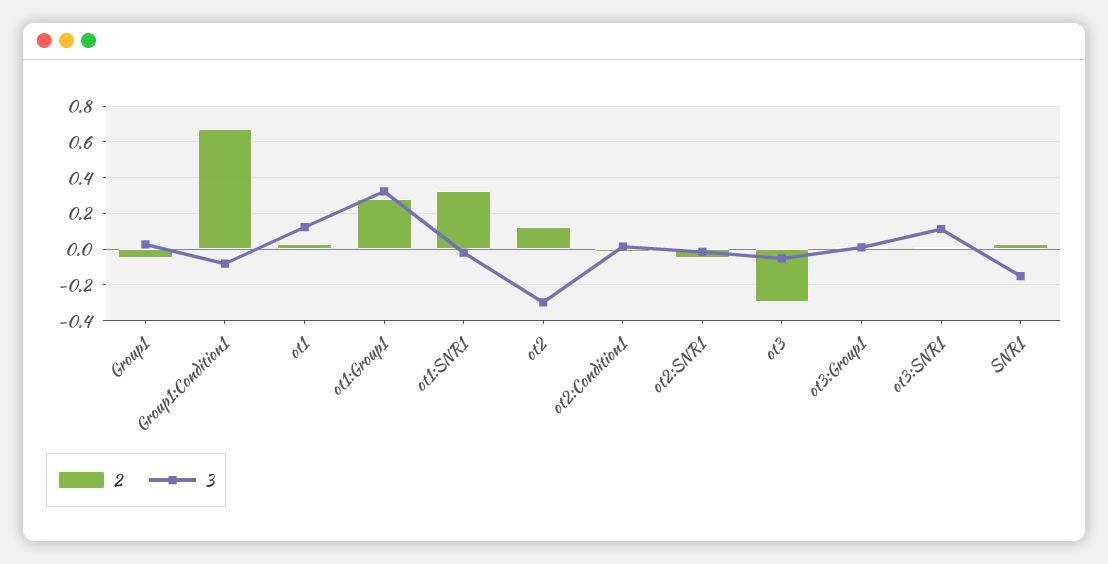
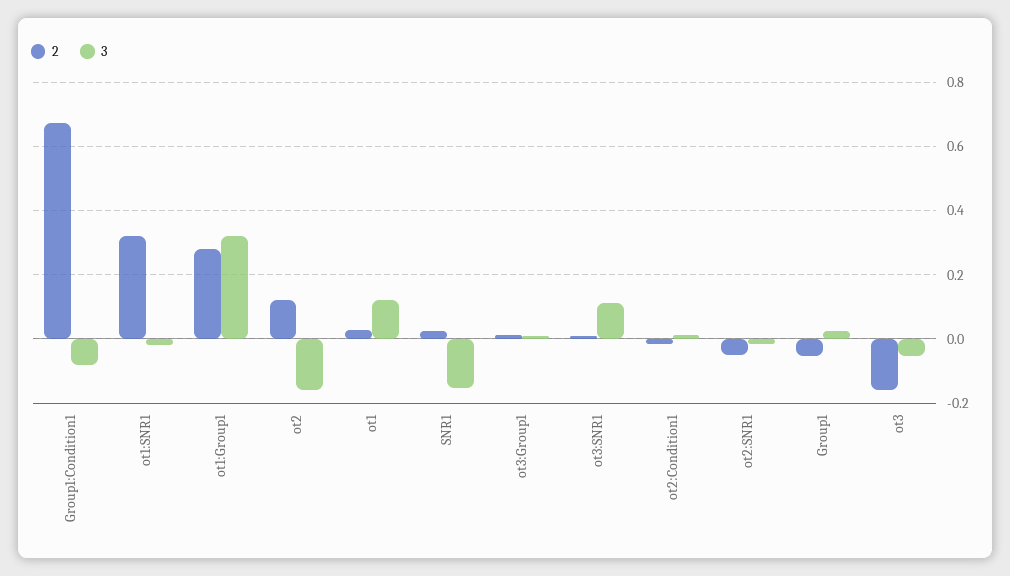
  {
    "2": {
      "Group1": -0.06,
      "Group1:Condition1": 0.68,
      "ot1": 0.02,
      "ot1:Group1": 0.28,
      "ot1:SNR1": 0.32,
      "ot2": 0.12,
      "ot2:Condition1": -0.02,
      "ot2:SNR1": -0.04,
-     "ot3": -0.3,
+     "ot3": -0.16,
      "ot3:Group1": 0.02,
      "ot3:SNR1": 0,
      "SNR1": 0.02
    },
    "3": {
      "Group1": 0.02,
      "Group1:Condition1": -0.08,
      "ot1": 0.12,
      "ot1:Group1": 0.32,
      "ot1:SNR1": -0.02,
-     "ot2": -0.3,
+     "ot2": -0.16,
      "ot2:Condition1": 0.02,
      "ot2:SNR1": -0.02,
      "ot3": -0.06,
      "ot3:Group1": 0,
      "ot3:SNR1": 0.12,
      "SNR1": -0.16
    }
  }

